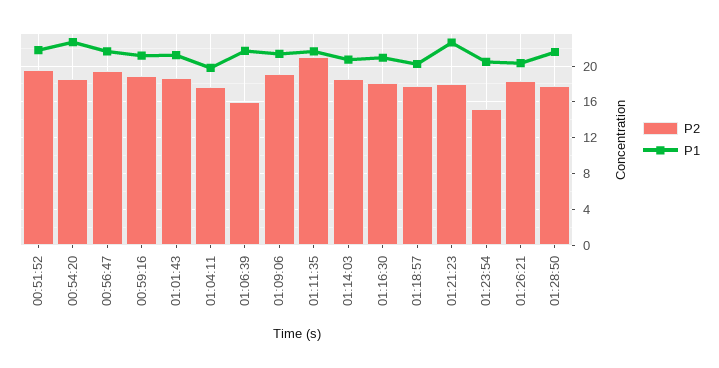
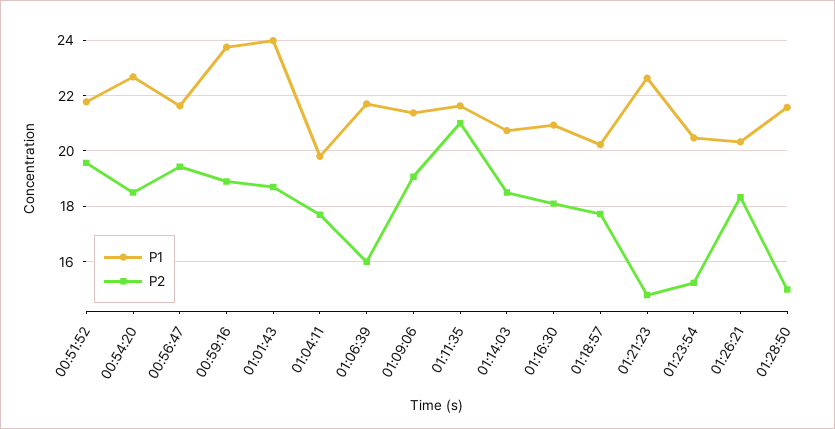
  {
    "P2": {
      "00:51:52": 19.5,
      "00:54:20": 18.5,
      "00:56:47": 19.5,
      "00:59:16": 19,
      "01:01:43": 18.75,
      "01:04:11": 17.75,
      "01:06:39": 16,
      "01:09:06": 19,
      "01:11:35": 21,
      "01:14:03": 18.5,
      "01:16:30": 18,
      "01:18:57": 17.75,
-     "01:21:23": 18,
+     "01:21:23": 14.75,
      "01:23:54": 15.25,
      "01:26:21": 18.25,
-     "01:28:50": 18
+     "01:28:50": 15
    },
    "P1": {
      "00:51:52": 21.75,
      "00:54:20": 22.75,
      "00:56:47": 21.75,
-     "00:59:16": 21,
+     "00:59:16": 23.75,
-     "01:01:43": 21,
+     "01:01:43": 24,
      "01:04:11": 19.75,
      "01:06:39": 21.75,
      "01:09:06": 21.25,
      "01:11:35": 21.75,
      "01:14:03": 20.75,
      "01:16:30": 21,
      "01:18:57": 20.25,
      "01:21:23": 22.75,
      "01:23:54": 20.5,
      "01:26:21": 20.25,
      "01:28:50": 21.5
    }
  }

